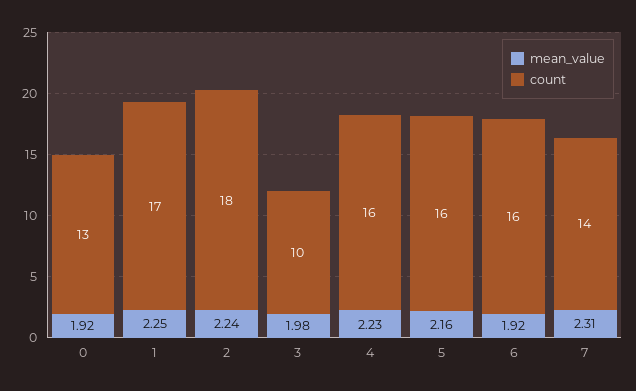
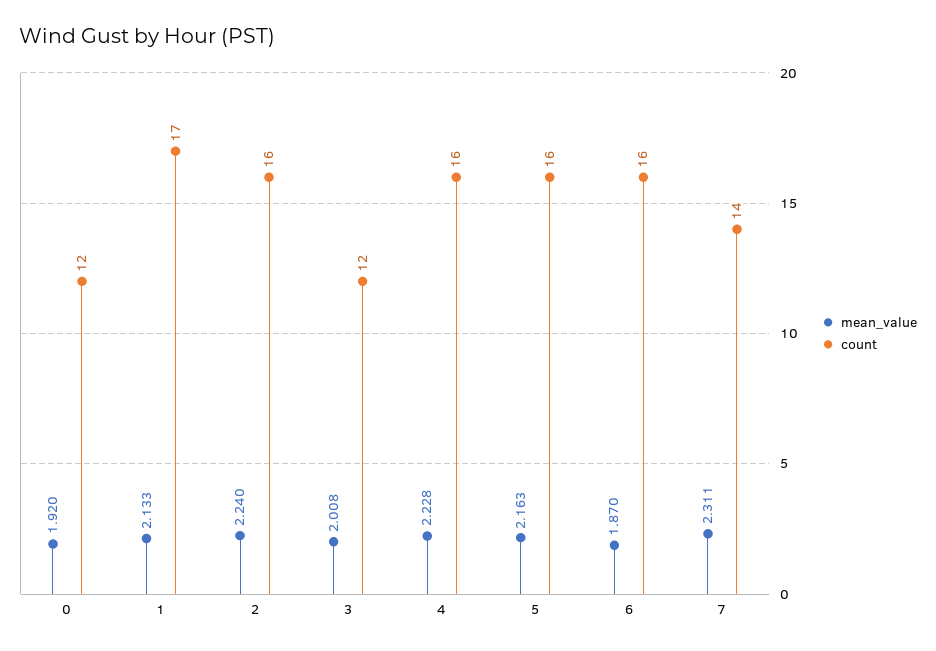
  {
    "mean_value": {
      "0": 1.92,
-     "1": 2.25,
+     "1": 2.133,
      "2": 2.24,
-     "3": 1.98,
+     "3": 2.008,
      "4": 2.228,
      "5": 2.163,
-     "6": 1.92,
+     "6": 1.87,
      "7": 2.311
    },
    "count": {
-     "0": 13,
+     "0": 12,
      "1": 17,
-     "2": 18,
+     "2": 16,
-     "3": 10,
+     "3": 12,
      "4": 16,
      "5": 16,
      "6": 16,
      "7": 14
    }
  }

